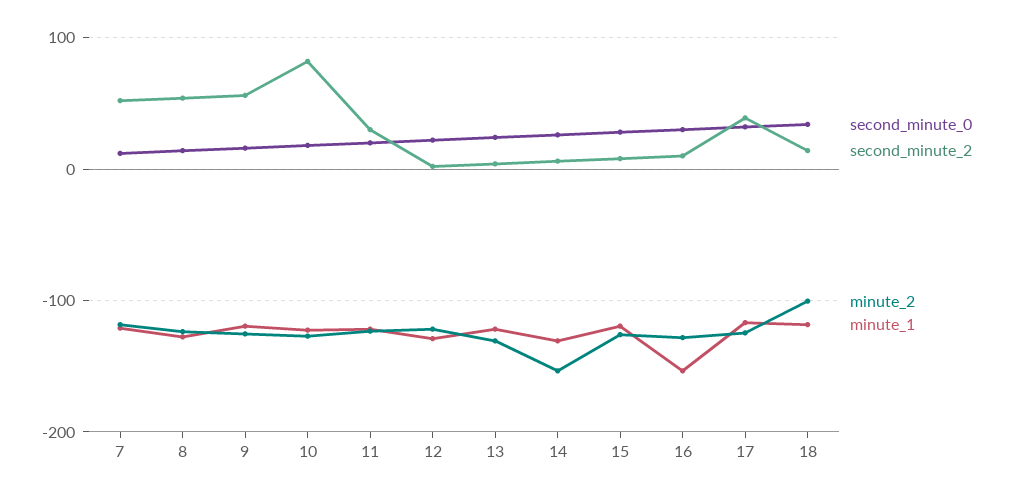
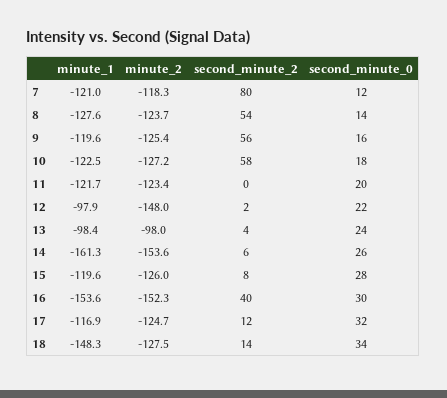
  {
    "second_minute_0": {
      "7": 12,
      "8": 14,
      "9": 16,
      "10": 18,
      "11": 20,
      "12": 22,
      "13": 24,
      "14": 26,
      "15": 28,
      "16": 30,
      "17": 32,
      "18": 34
    },
    "second_minute_2": {
-     "7": 50,
+     "7": 80,
      "8": 54,
      "9": 56,
-     "10": 80,
+     "10": 58,
-     "11": 30,
+     "11": 0,
      "12": 2,
      "13": 4,
      "14": 6,
      "15": 8,
-     "16": 10,
+     "16": 40,
-     "17": 40,
+     "17": 12,
      "18": 14
    },
    "minute_2": {
      "7": -118.3,
      "8": -123.7,
      "9": -125.4,
      "10": -127.2,
      "11": -123.4,
-     "12": -120,
+     "12": -148,
-     "13": -130,
+     "13": -98,
      "14": -153.6,
      "15": -126,
-     "16": -130,
+     "16": -152.3,
      "17": -124.7,
-     "18": -100
+     "18": -127.5
    },
    "minute_1": {
      "7": -121,
      "8": -127.6,
      "9": -119.6,
      "10": -122.5,
      "11": -121.7,
-     "12": -130,
+     "12": -97.9,
-     "13": -120,
+     "13": -98.4,
-     "14": -130,
+     "14": -161.3,
      "15": -119.6,
      "16": -153.6,
      "17": -116.9,
-     "18": -120
+     "18": -148.3
    }
  }

